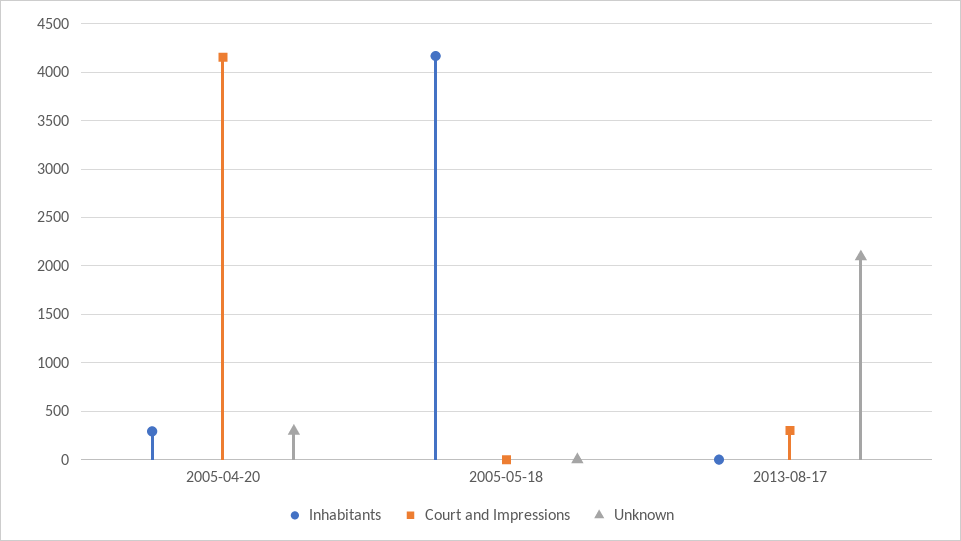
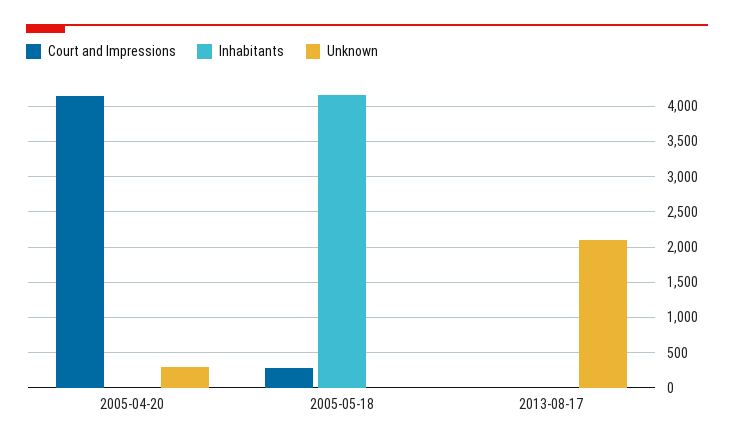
  {
    "Inhabitants": {
-     "2005-04-20": 300,
+     "2005-04-20": 0,
      "2005-05-18": 4200,
      "2013-08-17": 0
    },
    "Court and Impressions": {
      "2005-04-20": 4200,
-     "2005-05-18": 0,
+     "2005-05-18": 300,
-     "2013-08-17": 300
+     "2013-08-17": 0
    },
    "Unknown": {
      "2005-04-20": 300,
      "2005-05-18": 0,
      "2013-08-17": 2100
    }
  }

